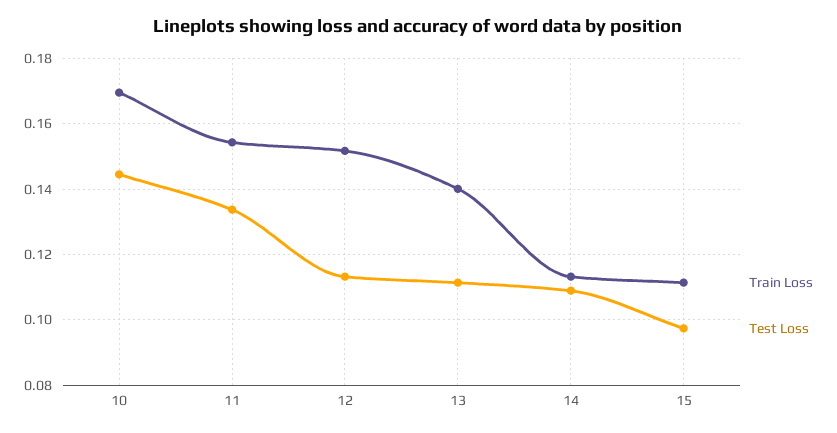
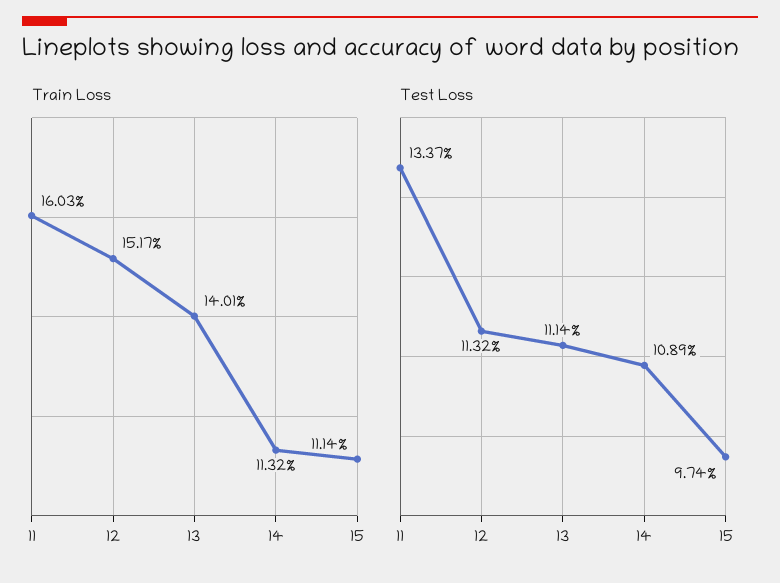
  {
    "Train Loss": {
-     "10": 0.17,
-     "11": 0.154,
+     "11": 0.1603,
      "12": 0.1517,
      "13": 0.1401,
      "14": 0.1132,
      "15": 0.1114
    },
    "Test Loss": {
-     "10": 0.144,
      "11": 0.1337,
      "12": 0.1132,
      "13": 0.1114,
      "14": 0.1089,
      "15": 0.0974
    }
  }

